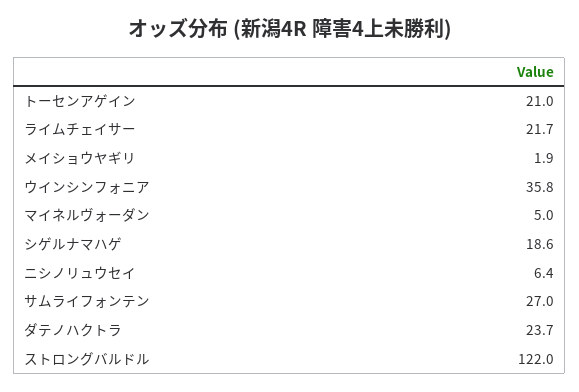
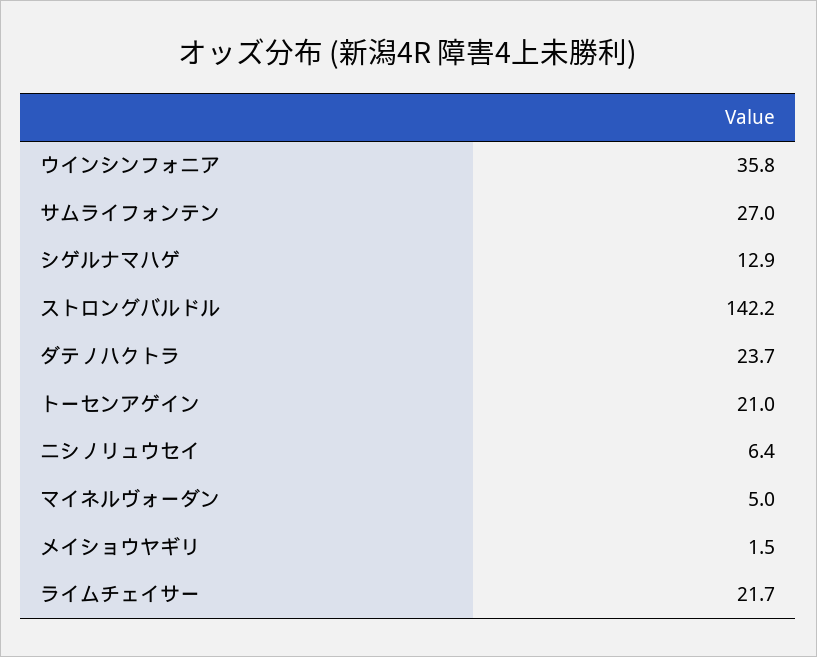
  {
    "トーセンアゲイン": 21,
    "ライムチェイサー": 21.7,
-   "メイショウヤギリ": 1.9,
+   "メイショウヤギリ": 1.5,
    "ウインシンフォニア": 35.8,
    "マイネルヴォーダン": 5,
-   "シゲルナマハゲ": 18.6,
+   "シゲルナマハゲ": 12.9,
    "ニシノリュウセイ": 6.4,
    "サムライフォンテン": 27,
    "ダテノハクトラ": 23.7,
-   "ストロングバルドル": 122
+   "ストロングバルドル": 142.2
  }

